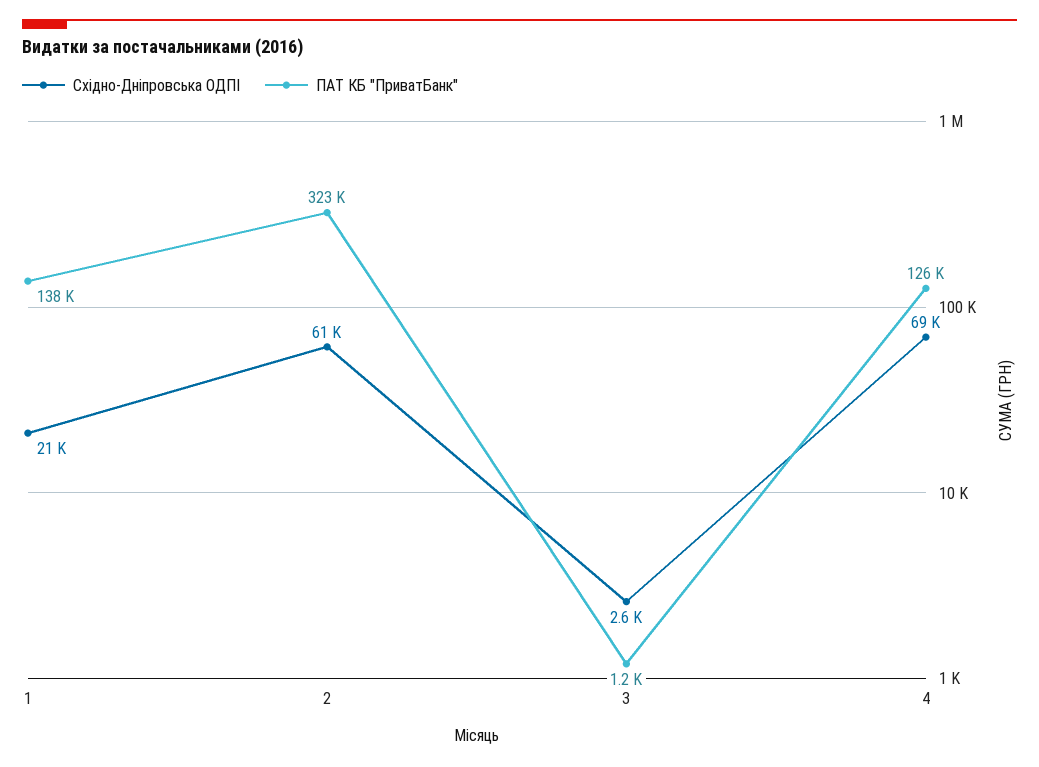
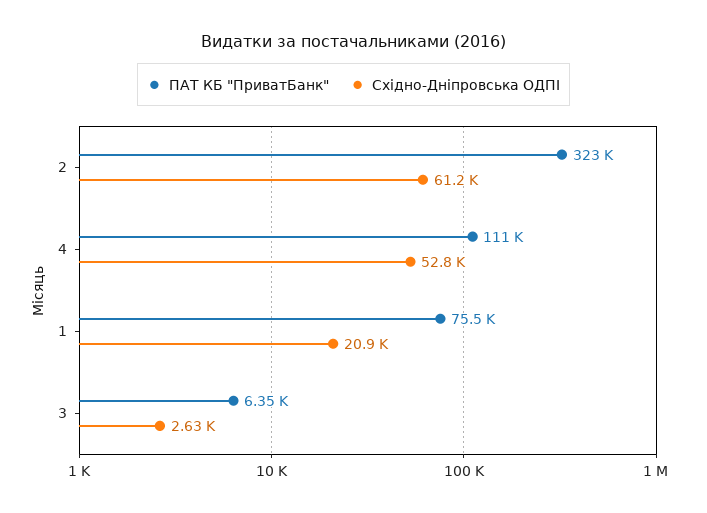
  {
    "Схiдно-Днiпровська ОДПI": {
      "1": 20900,
      "2": 61200,
      "3": 2630,
-     "4": 69000
+     "4": 52800
    },
    "ПАТ КБ \"ПриватБанк\"": {
-     "1": 138000,
+     "1": 75500,
      "2": 323000,
-     "3": 1200,
+     "3": 6350,
-     "4": 126000
+     "4": 111000
    }
  }

